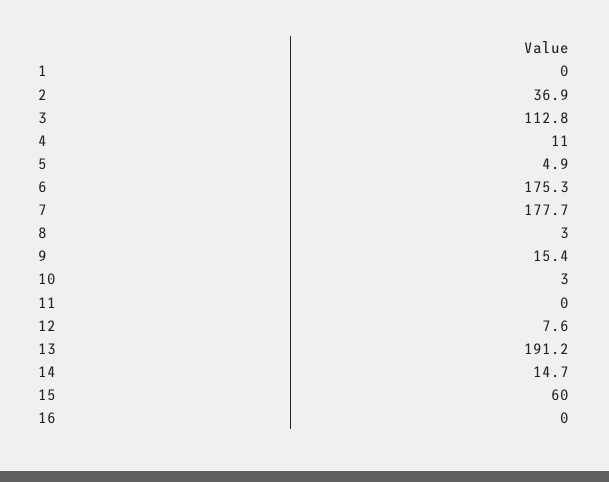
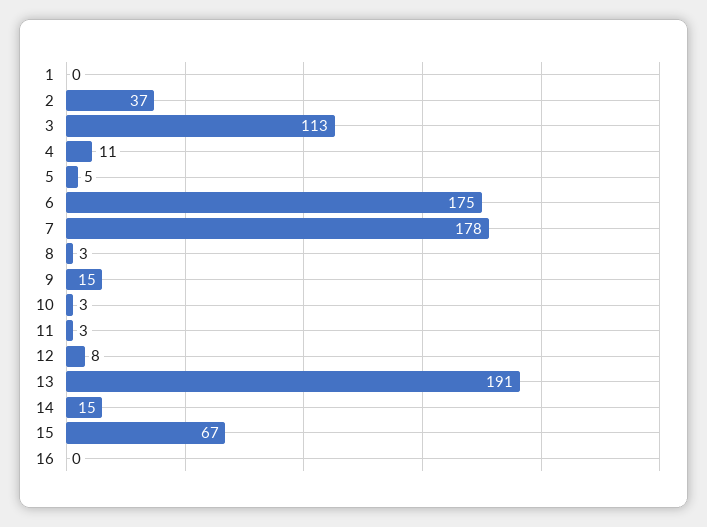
  {
    "1": 0,
    "2": 36.9,
    "3": 112.8,
    "4": 11,
    "5": 4.9,
    "6": 175.3,
    "7": 177.7,
    "8": 3,
    "9": 15.4,
    "10": 3,
-   "11": 0,
+   "11": 3,
    "12": 7.6,
    "13": 191.2,
    "14": 14.7,
-   "15": 60,
+   "15": 67,
    "16": 0
  }

